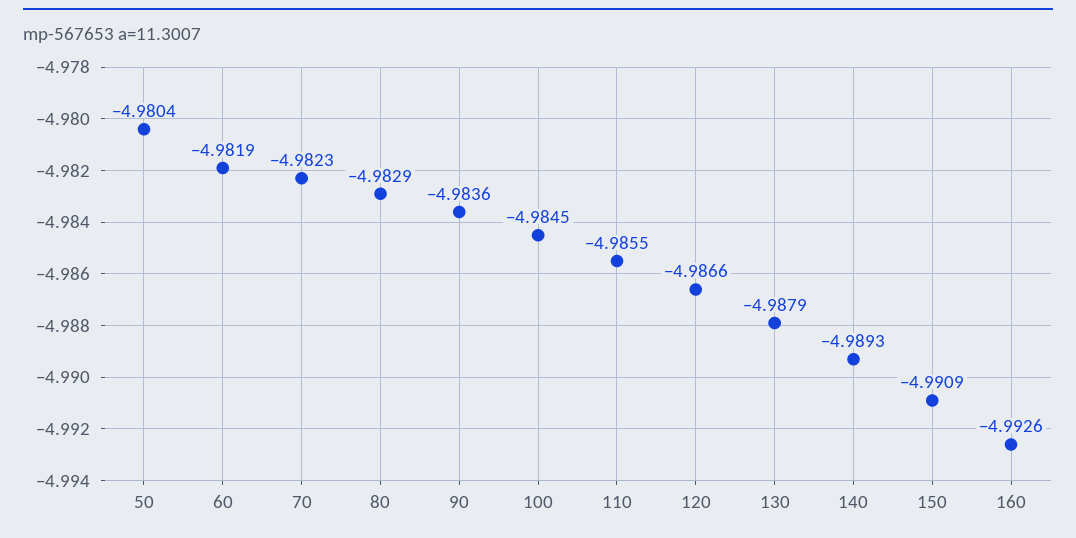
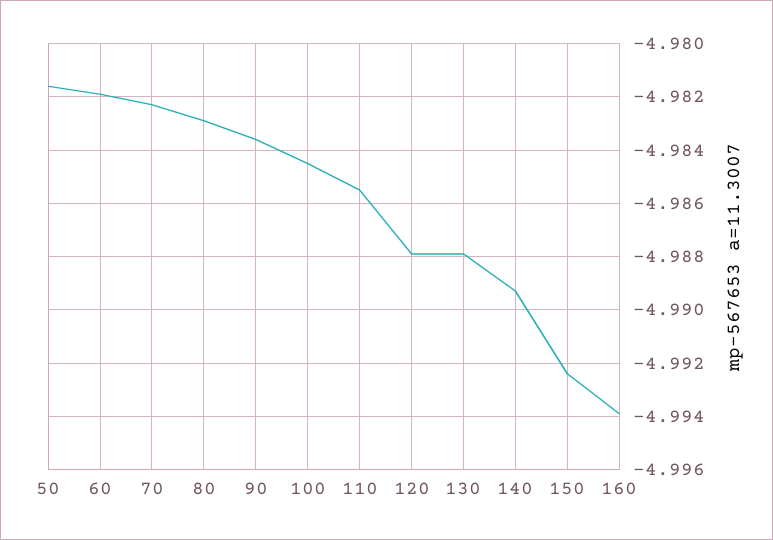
  {
-   "50": -4.9804,
+   "50": -4.9815,
    "60": -4.9819,
    "70": -4.9823,
    "80": -4.9829,
    "90": -4.9836,
    "100": -4.9845,
    "110": -4.9855,
-   "120": -4.9866,
+   "120": -4.988,
    "130": -4.9879,
    "140": -4.9893,
-   "150": -4.9909,
+   "150": -4.9925,
-   "160": -4.9926
+   "160": -4.994
  }

